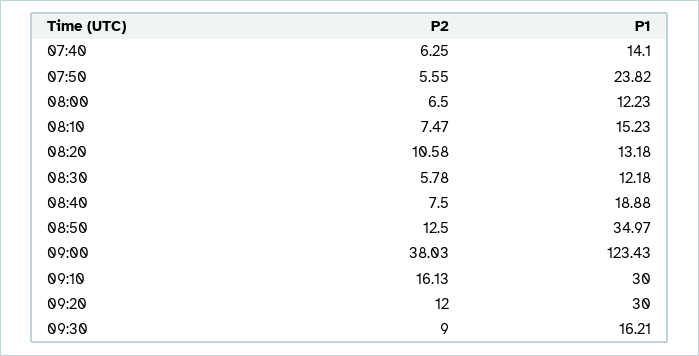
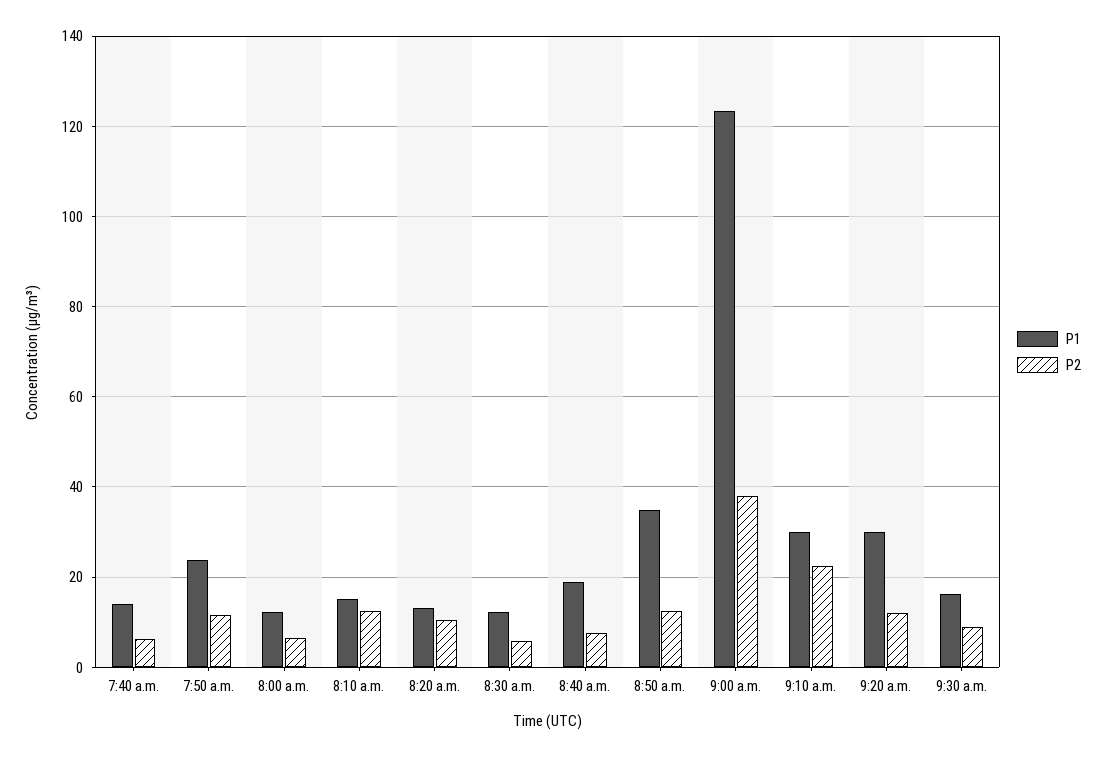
  {
    "P2": {
      "07:40": 6.25,
-     "07:50": 5.55,
+     "07:50": 12,
      "08:00": 6.5,
-     "08:10": 7.47,
+     "08:10": 12,
      "08:20": 10.58,
      "08:30": 5.78,
      "08:40": 7.5,
      "08:50": 12.5,
      "09:00": 38.03,
-     "09:10": 16.13,
+     "09:10": 22,
      "09:20": 12,
      "09:30": 9
    },
    "P1": {
      "07:40": 14.1,
      "07:50": 23.82,
      "08:00": 12.23,
      "08:10": 15.23,
      "08:20": 13.18,
      "08:30": 12.18,
      "08:40": 18.88,
      "08:50": 34.97,
      "09:00": 123.43,
      "09:10": 30,
      "09:20": 30,
      "09:30": 16.21
    }
  }

